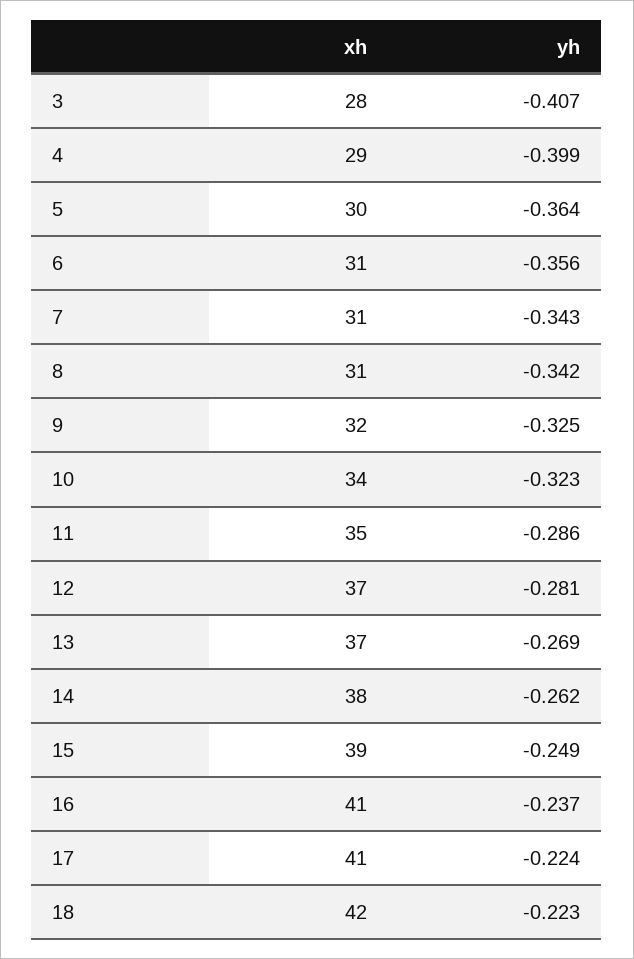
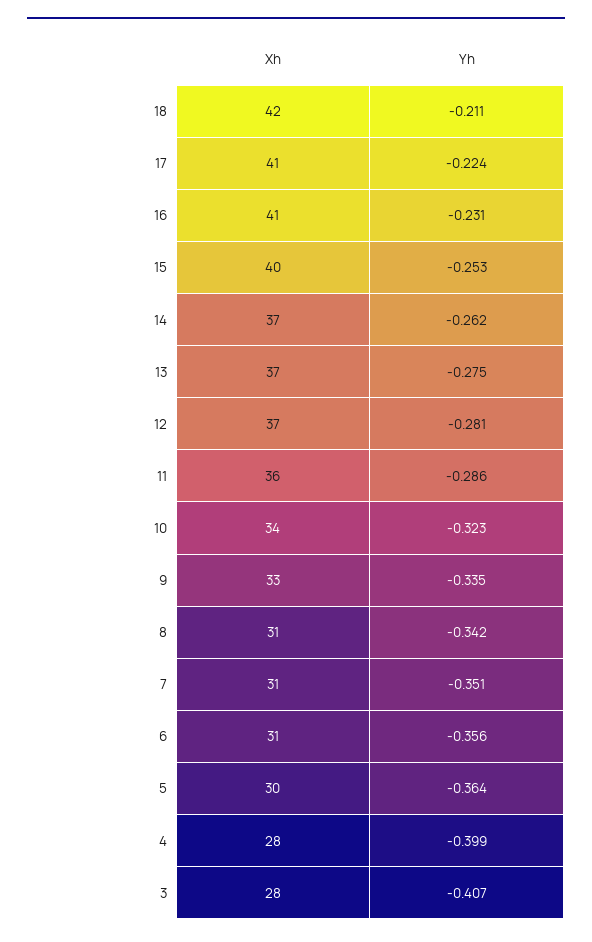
  {
    "xh": {
      "3": 28,
-     "4": 29,
+     "4": 28,
      "5": 30,
      "6": 31,
      "7": 31,
      "8": 31,
-     "9": 32,
+     "9": 33,
      "10": 34,
-     "11": 35,
+     "11": 36,
      "12": 37,
      "13": 37,
-     "14": 38,
+     "14": 37,
-     "15": 39,
+     "15": 40,
      "16": 41,
      "17": 41,
      "18": 42
    },
    "yh": {
      "3": -0.407,
      "4": -0.399,
      "5": -0.364,
      "6": -0.356,
-     "7": -0.343,
+     "7": -0.351,
      "8": -0.342,
-     "9": -0.325,
+     "9": -0.335,
      "10": -0.323,
      "11": -0.286,
      "12": -0.281,
-     "13": -0.269,
+     "13": -0.275,
      "14": -0.262,
-     "15": -0.249,
+     "15": -0.253,
-     "16": -0.237,
+     "16": -0.231,
      "17": -0.224,
-     "18": -0.223
+     "18": -0.211
    }
  }

